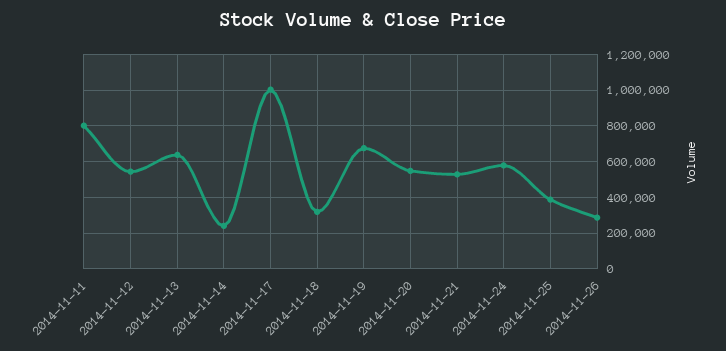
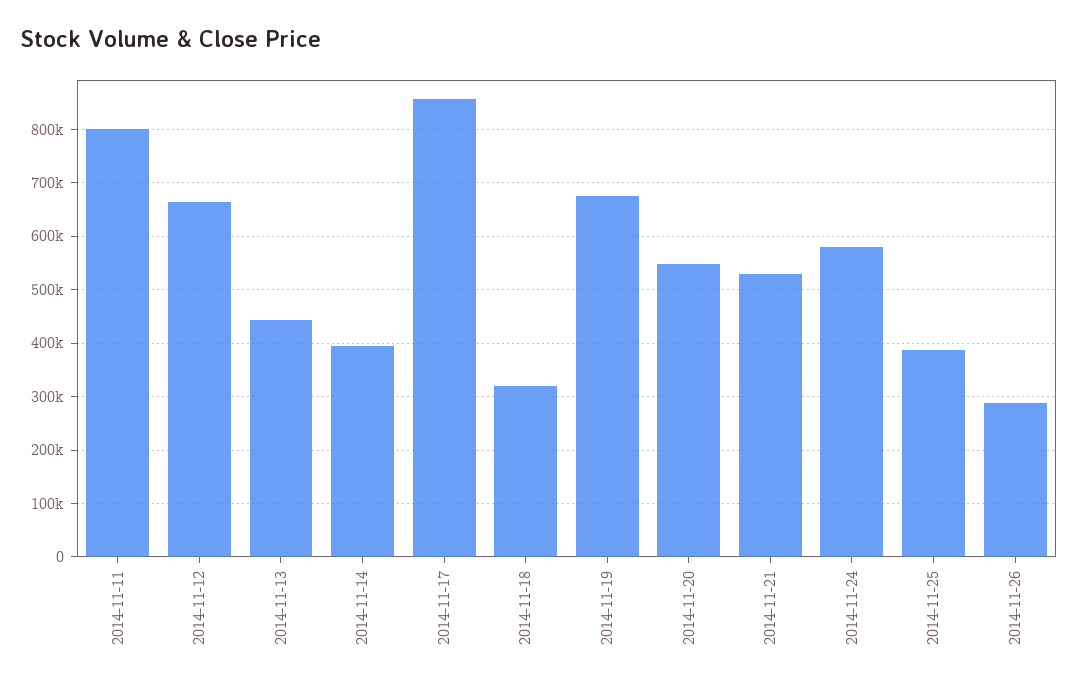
  {
    "2014-11-11": 800000,
-   "2014-11-12": 550000,
+   "2014-11-12": 660000,
-   "2014-11-13": 650000,
+   "2014-11-13": 440000,
-   "2014-11-14": 250000,
+   "2014-11-14": 400000,
-   "2014-11-17": 1000000,
+   "2014-11-17": 860000,
    "2014-11-18": 320000,
    "2014-11-19": 680000,
    "2014-11-20": 540000,
    "2014-11-21": 520000,
    "2014-11-24": 580000,
    "2014-11-25": 380000,
    "2014-11-26": 280000
  }

